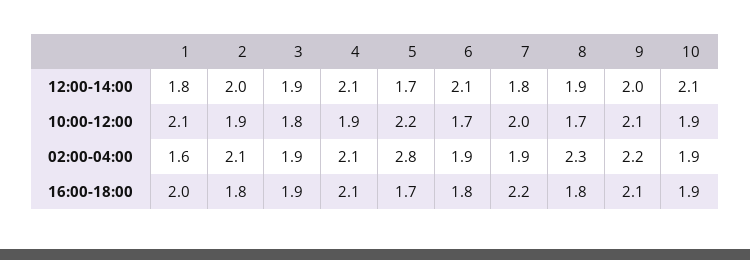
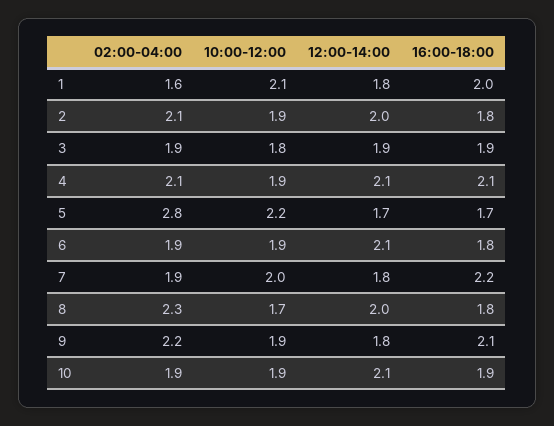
  {
    "1": {
      "12:00-14:00": 1.8,
      "10:00-12:00": 2.1,
      "02:00-04:00": 1.6,
      "16:00-18:00": 2
    },
    "2": {
      "12:00-14:00": 2,
      "10:00-12:00": 1.9,
      "02:00-04:00": 2.1,
      "16:00-18:00": 1.8
    },
    "3": {
      "12:00-14:00": 1.9,
      "10:00-12:00": 1.8,
      "02:00-04:00": 1.9,
      "16:00-18:00": 1.9
    },
    "4": {
      "12:00-14:00": 2.1,
      "10:00-12:00": 1.9,
      "02:00-04:00": 2.1,
      "16:00-18:00": 2.1
    },
    "5": {
      "12:00-14:00": 1.7,
      "10:00-12:00": 2.2,
      "02:00-04:00": 2.8,
      "16:00-18:00": 1.7
    },
    "6": {
      "12:00-14:00": 2.1,
-     "10:00-12:00": 1.7,
+     "10:00-12:00": 1.9,
      "02:00-04:00": 1.9,
      "16:00-18:00": 1.8
    },
    "7": {
      "12:00-14:00": 1.8,
      "10:00-12:00": 2,
      "02:00-04:00": 1.9,
      "16:00-18:00": 2.2
    },
    "8": {
-     "12:00-14:00": 1.9,
+     "12:00-14:00": 2,
      "10:00-12:00": 1.7,
      "02:00-04:00": 2.3,
      "16:00-18:00": 1.8
    },
    "9": {
-     "12:00-14:00": 2,
+     "12:00-14:00": 1.8,
-     "10:00-12:00": 2.1,
+     "10:00-12:00": 1.9,
      "02:00-04:00": 2.2,
      "16:00-18:00": 2.1
    },
    "10": {
      "12:00-14:00": 2.1,
      "10:00-12:00": 1.9,
      "02:00-04:00": 1.9,
      "16:00-18:00": 1.9
    }
  }

